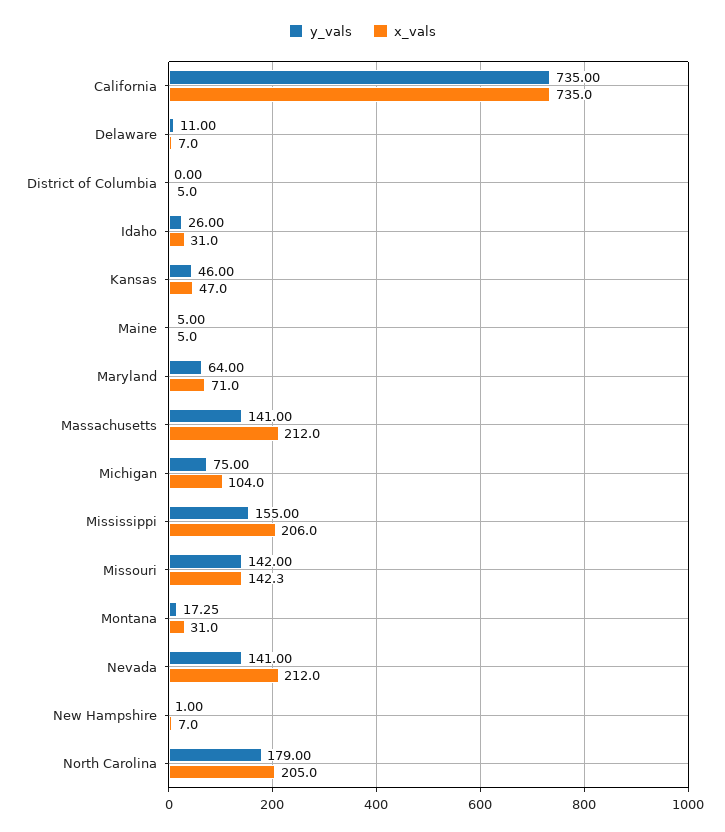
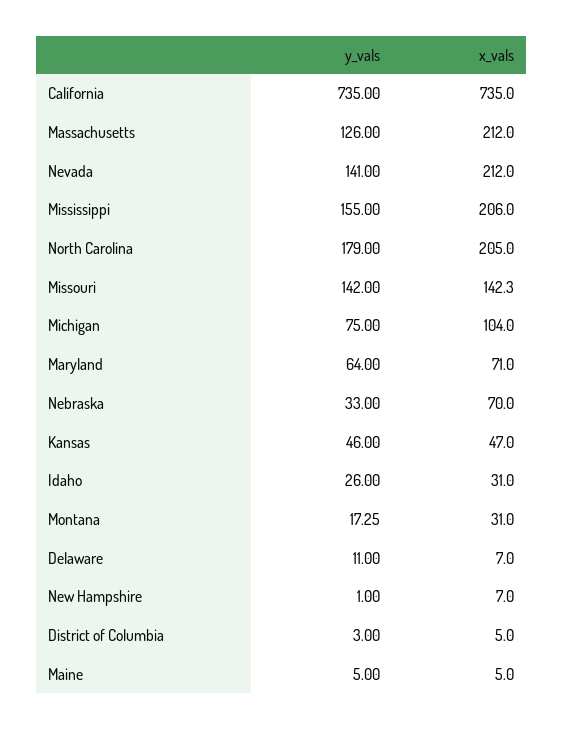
  {
    "y_vals": {
      "California": 735,
      "Delaware": 11,
-     "District of Columbia": 0,
+     "District of Columbia": 3,
      "Idaho": 26,
      "Kansas": 46,
      "Maine": 5,
      "Maryland": 64,
-     "Massachusetts": 141,
+     "Massachusetts": 126,
      "Michigan": 75,
      "Mississippi": 155,
      "Missouri": 142,
      "Montana": 17.25,
      "Nevada": 141,
      "New Hampshire": 1,
-     "North Carolina": 179
+     "North Carolina": 179,
+     "Nebraska": 33
    },
    "x_vals": {
      "California": 735,
      "Delaware": 7,
      "District of Columbia": 5,
      "Idaho": 31,
      "Kansas": 47,
      "Maine": 5,
      "Maryland": 71,
      "Massachusetts": 212,
      "Michigan": 104,
      "Mississippi": 206,
      "Missouri": 142.3,
      "Montana": 31,
      "Nevada": 212,
      "New Hampshire": 7,
-     "North Carolina": 205
+     "North Carolina": 205,
+     "Nebraska": 70
    }
  }

